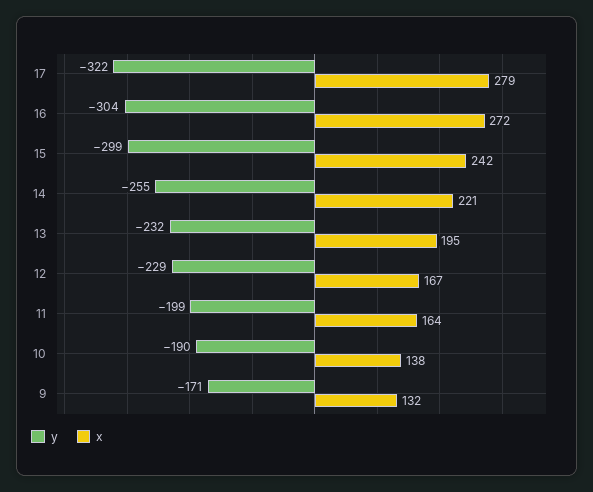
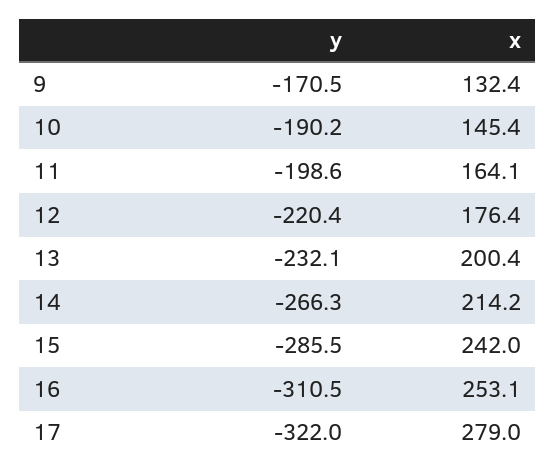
  {
    "y": {
      "17": -322,
-     "16": -304,
+     "16": -310.5,
-     "15": -299,
+     "15": -285.5,
-     "14": -255,
+     "14": -266.3,
      "13": -232.1,
-     "12": -229,
+     "12": -220.4,
      "11": -198.6,
      "10": -190.2,
      "9": -170.5
    },
    "x": {
      "17": 279,
-     "16": 272,
+     "16": 253.1,
      "15": 242,
-     "14": 221,
+     "14": 214.2,
-     "13": 195,
+     "13": 200.4,
-     "12": 167,
+     "12": 176.4,
      "11": 164.1,
-     "10": 138,
+     "10": 145.4,
      "9": 132.4
    }
  }

